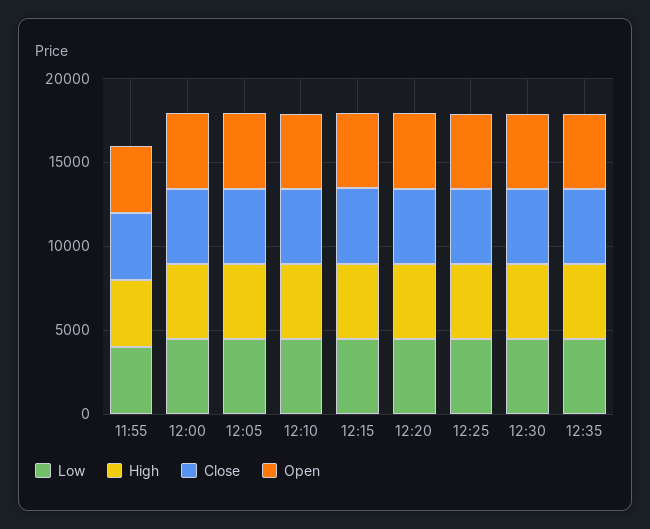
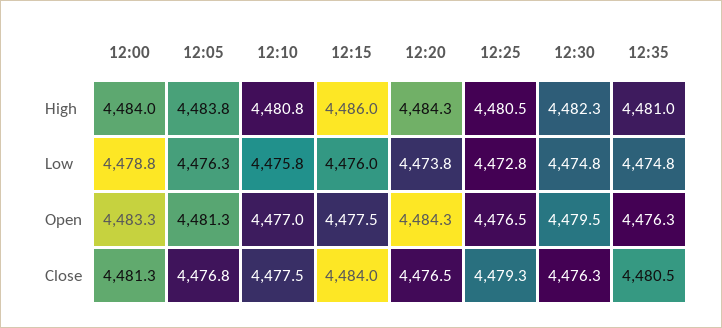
  {
    "Low": {
-     "11:55": 4000,
      "12:00": 4478.8,
      "12:05": 4476.3,
      "12:10": 4475.8,
      "12:15": 4476,
      "12:20": 4473.8,
      "12:25": 4472.8,
      "12:30": 4474.8,
      "12:35": 4474.8
    },
    "High": {
-     "11:55": 4000,
      "12:00": 4484,
      "12:05": 4483.8,
      "12:10": 4480.8,
      "12:15": 4486,
      "12:20": 4484.3,
      "12:25": 4480.5,
      "12:30": 4482.3,
      "12:35": 4481
    },
    "Close": {
-     "11:55": 4000,
      "12:00": 4481.3,
      "12:05": 4476.8,
      "12:10": 4477.5,
      "12:15": 4484,
      "12:20": 4476.5,
      "12:25": 4479.3,
      "12:30": 4476.3,
      "12:35": 4480.5
    },
    "Open": {
-     "11:55": 4000,
      "12:00": 4483.3,
      "12:05": 4481.3,
      "12:10": 4477,
      "12:15": 4477.5,
      "12:20": 4484.3,
      "12:25": 4476.5,
      "12:30": 4479.5,
      "12:35": 4476.3
    }
  }

